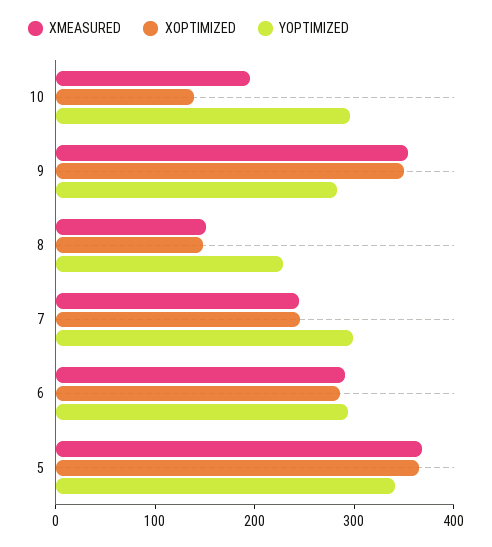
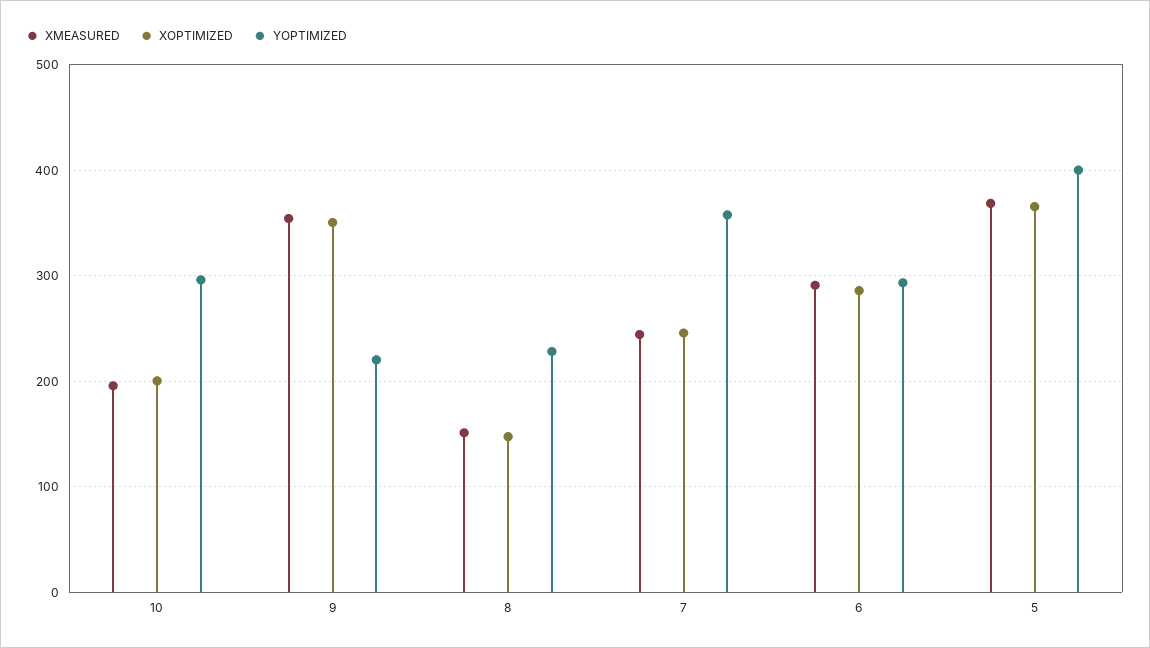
  {
    "XMEASURED": {
      "10": 200,
      "9": 350,
      "8": 150,
      "7": 240,
      "6": 290,
      "5": 370
    },
    "XOPTIMIZED": {
-     "10": 140,
+     "10": 200,
      "9": 350,
      "8": 150,
      "7": 250,
      "6": 290,
      "5": 370
    },
    "YOPTIMIZED": {
      "10": 300,
-     "9": 280,
+     "9": 220,
      "8": 230,
-     "7": 300,
+     "7": 360,
      "6": 290,
-     "5": 340
+     "5": 400
    }
  }

